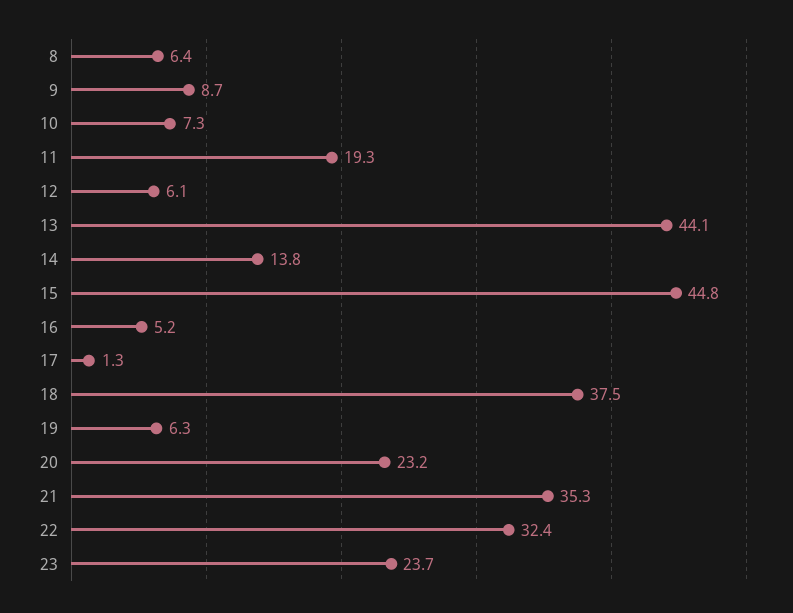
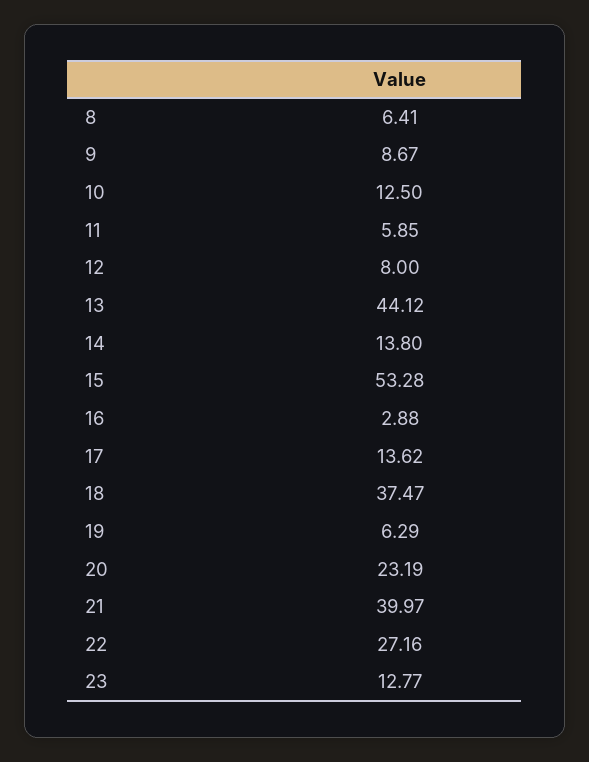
  {
    "8": 6.41,
    "9": 8.67,
-   "10": 7.3,
+   "10": 12.5,
-   "11": 19.3,
+   "11": 5.85,
-   "12": 6.1,
+   "12": 8,
    "13": 44.12,
    "14": 13.8,
-   "15": 44.8,
+   "15": 53.28,
-   "16": 5.2,
+   "16": 2.88,
-   "17": 1.3,
+   "17": 13.62,
    "18": 37.47,
    "19": 6.29,
    "20": 23.19,
-   "21": 35.3,
+   "21": 39.97,
-   "22": 32.4,
+   "22": 27.16,
-   "23": 23.7
+   "23": 12.77
  }

